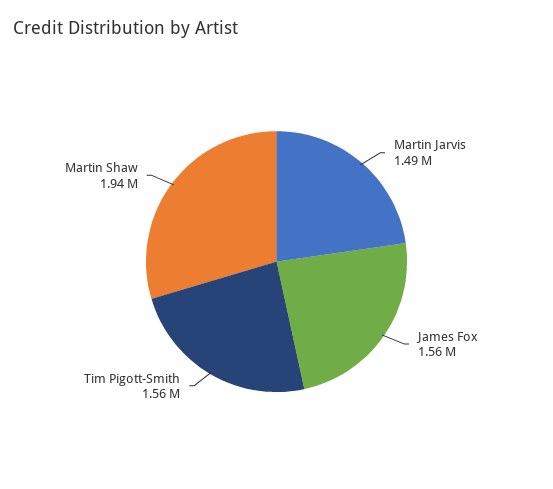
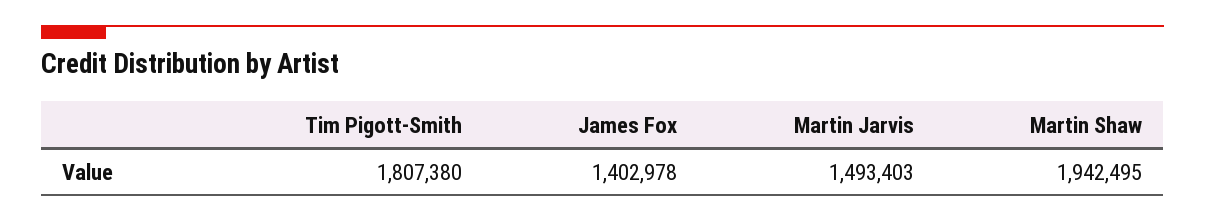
  {
    "Martin Jarvis": 1493403,
-   "James Fox": 1560000,
+   "James Fox": 1402978,
-   "Tim Pigott-Smith": 1560000,
+   "Tim Pigott-Smith": 1807380,
    "Martin Shaw": 1942495
  }

